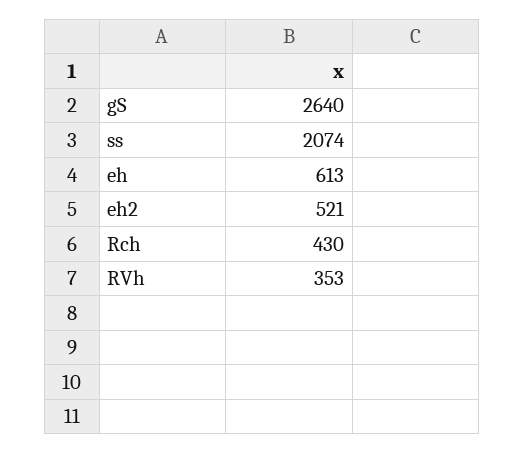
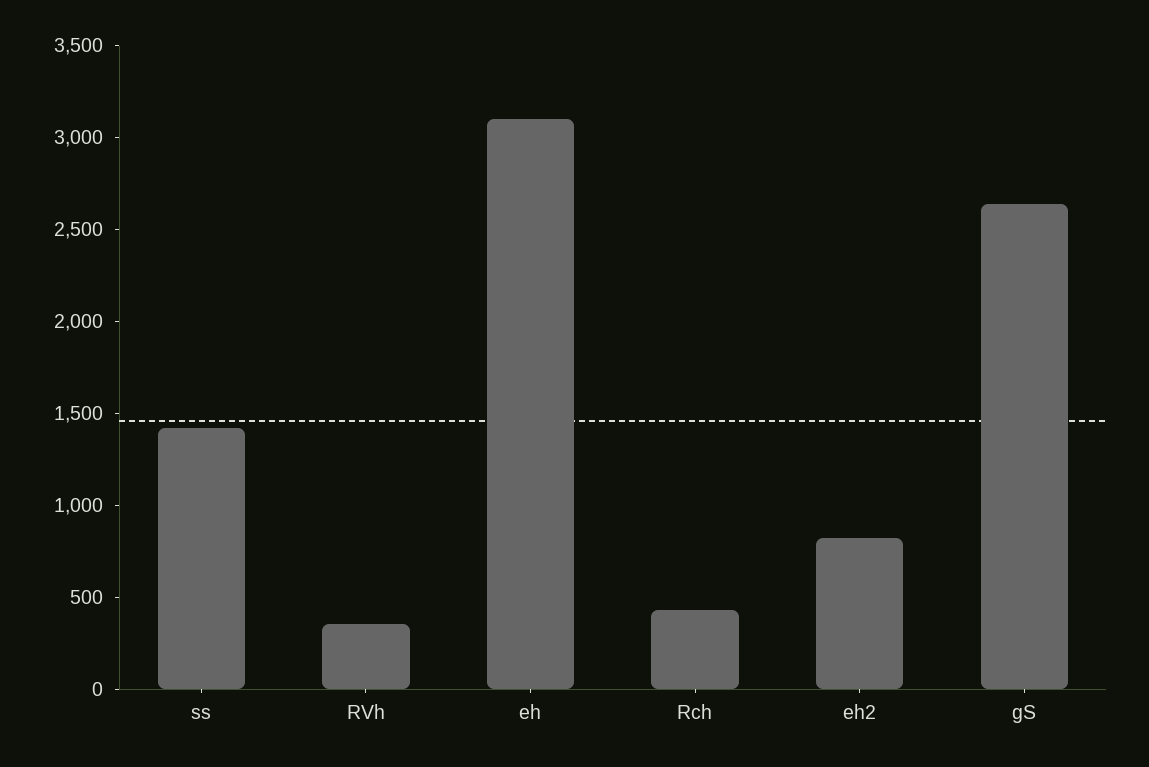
  {
    "gS": 2640,
-   "ss": 2074,
+   "ss": 1400,
-   "eh": 613,
+   "eh": 3100,
-   "eh2": 521,
+   "eh2": 800,
    "Rch": 430,
    "RVh": 353
  }

